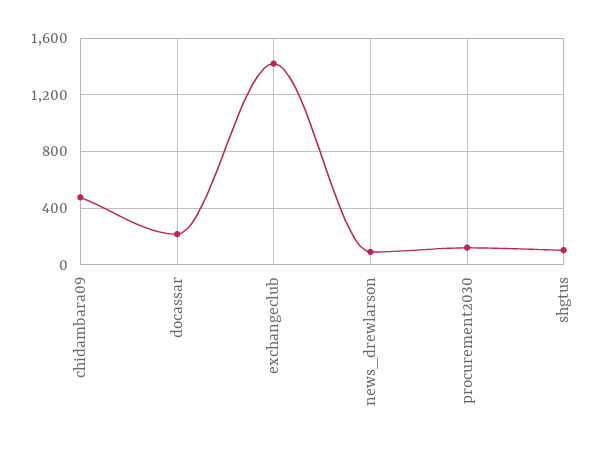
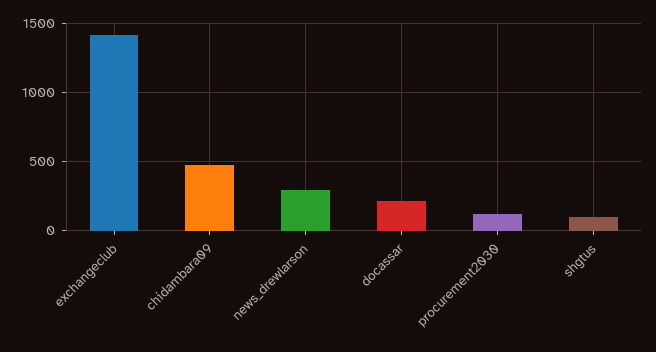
  {
    "chidambara09": 500,
    "docassar": 200,
    "exchangeclub": 1400,
-   "news_drewlarson": 100,
+   "news_drewlarson": 300,
    "procurement2030": 100,
    "shgtus": 100
  }

